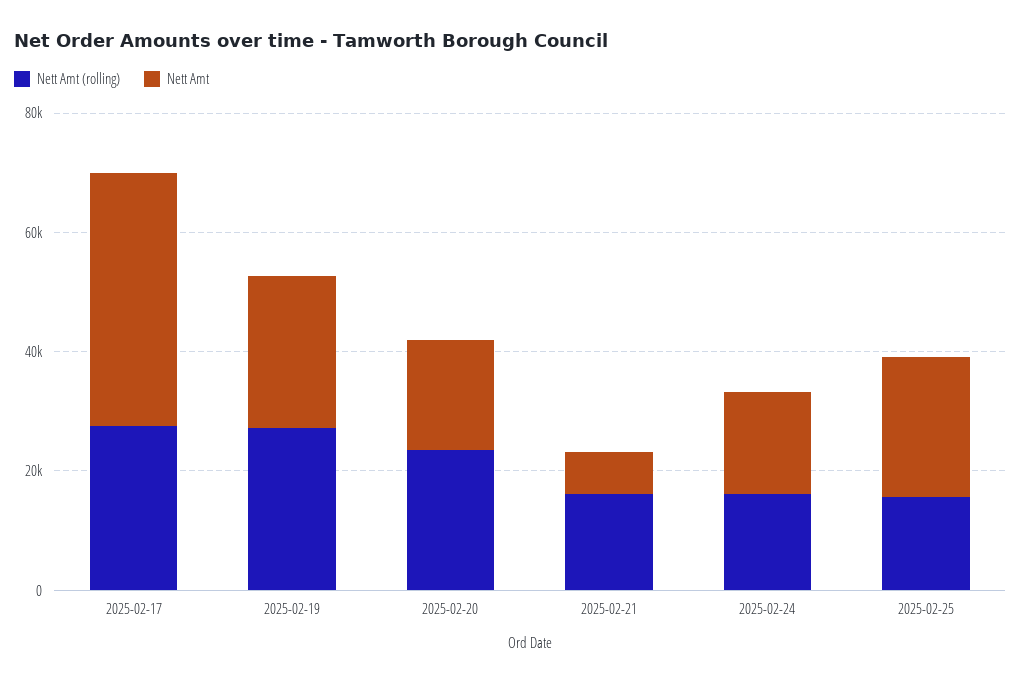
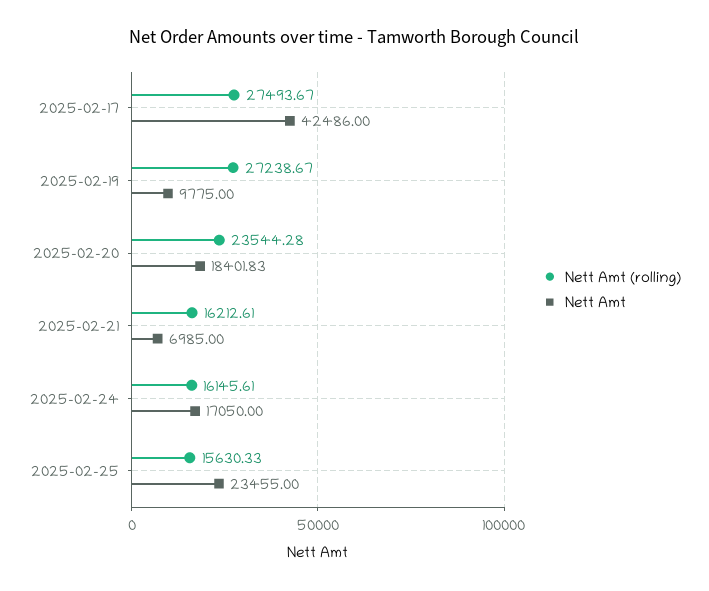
  {
    "Nett Amt (rolling)": {
      "2025-02-17": 27493.67,
      "2025-02-19": 27238.67,
      "2025-02-20": 23544.28,
      "2025-02-21": 16212.61,
      "2025-02-24": 16145.61,
      "2025-02-25": 15630.33
    },
    "Nett Amt": {
      "2025-02-17": 42486,
-     "2025-02-19": 25000,
+     "2025-02-19": 9775,
      "2025-02-20": 18401.83,
      "2025-02-21": 6985,
      "2025-02-24": 17050,
      "2025-02-25": 23455
    }
  }

